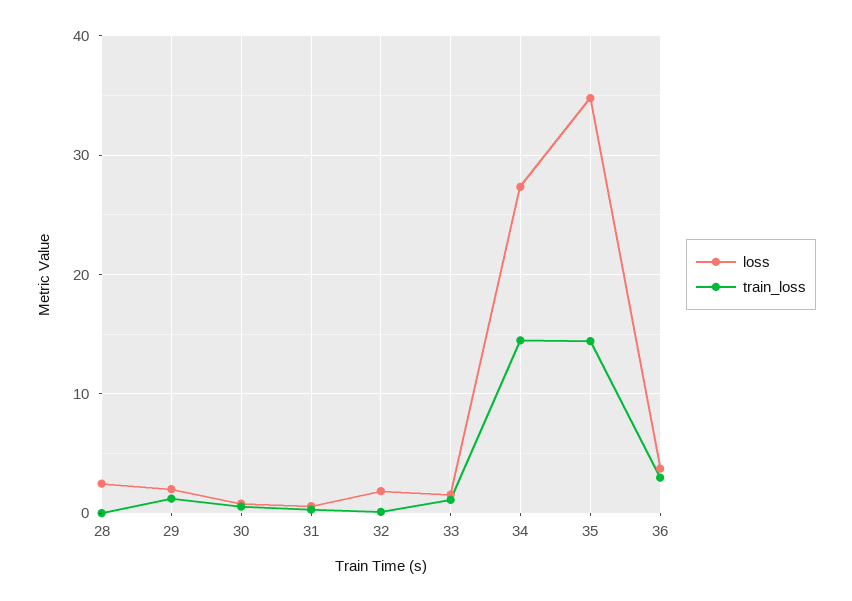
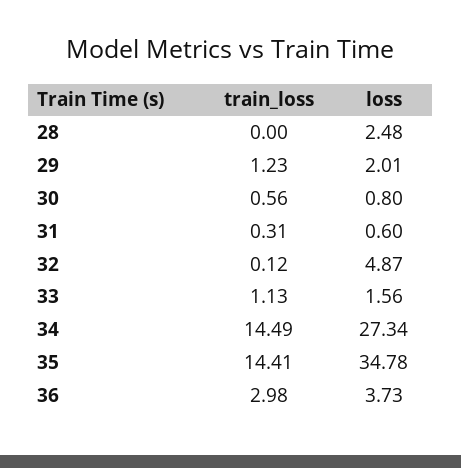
  {
    "loss": {
      "28": 2.48,
      "29": 2.01,
      "30": 0.8,
      "31": 0.6,
-     "32": 2,
+     "32": 4.87,
      "33": 1.56,
      "34": 27.34,
      "35": 34.78,
      "36": 3.73
    },
    "train_loss": {
      "28": 0,
      "29": 1.23,
      "30": 0.56,
      "31": 0.31,
      "32": 0.12,
      "33": 1.13,
      "34": 14.49,
      "35": 14.41,
      "36": 2.98
    }
  }

